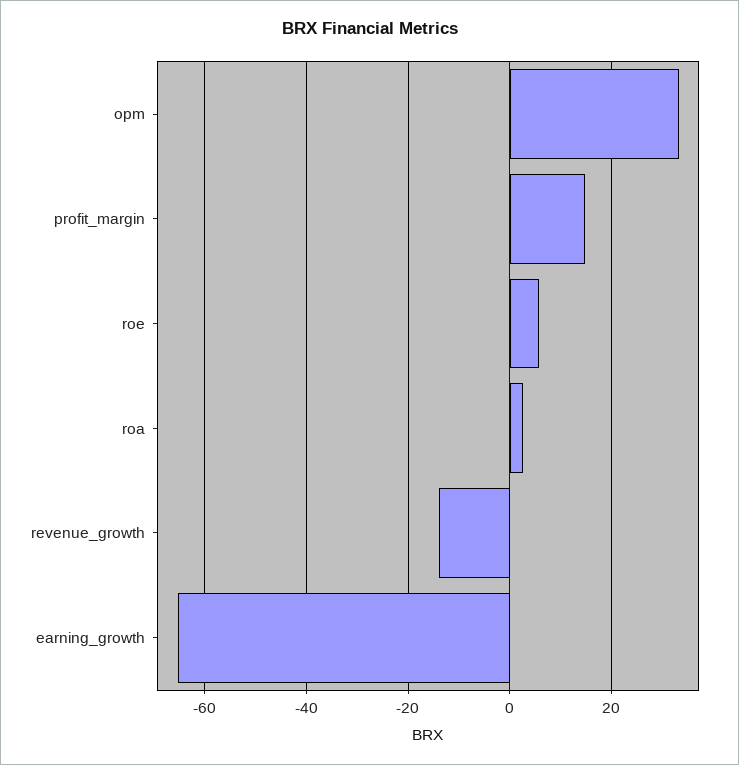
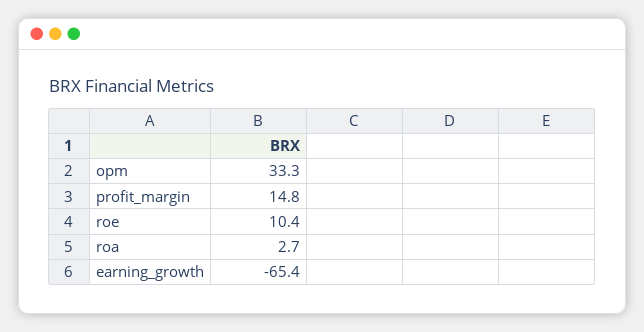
  {
    "opm": 33.3,
    "profit_margin": 14.8,
-   "roe": 6,
+   "roe": 10.4,
    "roa": 2.7,
-   "revenue_growth": -14,
    "earning_growth": -65.4
  }

